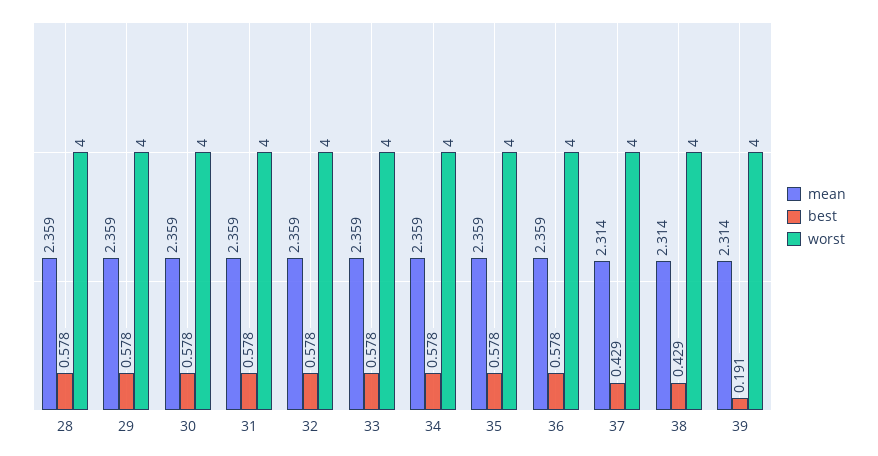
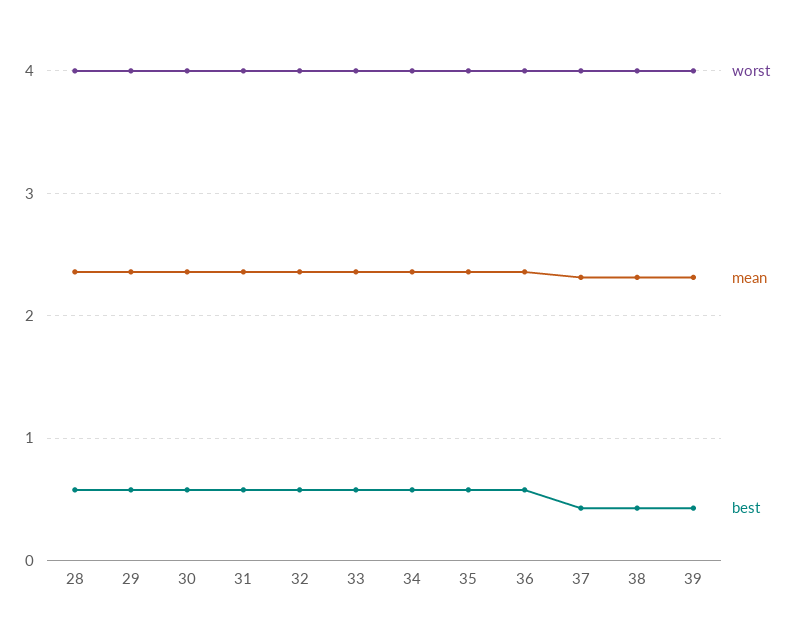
  {
    "mean": {
      "28": 2.359,
      "29": 2.359,
      "30": 2.359,
      "31": 2.359,
      "32": 2.359,
      "33": 2.359,
      "34": 2.359,
      "35": 2.359,
      "36": 2.359,
      "37": 2.314,
      "38": 2.314,
      "39": 2.314
    },
    "best": {
      "28": 0.578,
      "29": 0.578,
      "30": 0.578,
      "31": 0.578,
      "32": 0.578,
      "33": 0.578,
      "34": 0.578,
      "35": 0.578,
      "36": 0.578,
      "37": 0.429,
      "38": 0.429,
-     "39": 0.191
+     "39": 0.4
    },
    "worst": {
      "28": 4,
      "29": 4,
      "30": 4,
      "31": 4,
      "32": 4,
      "33": 4,
      "34": 4,
      "35": 4,
      "36": 4,
      "37": 4,
      "38": 4,
      "39": 4
    }
  }

